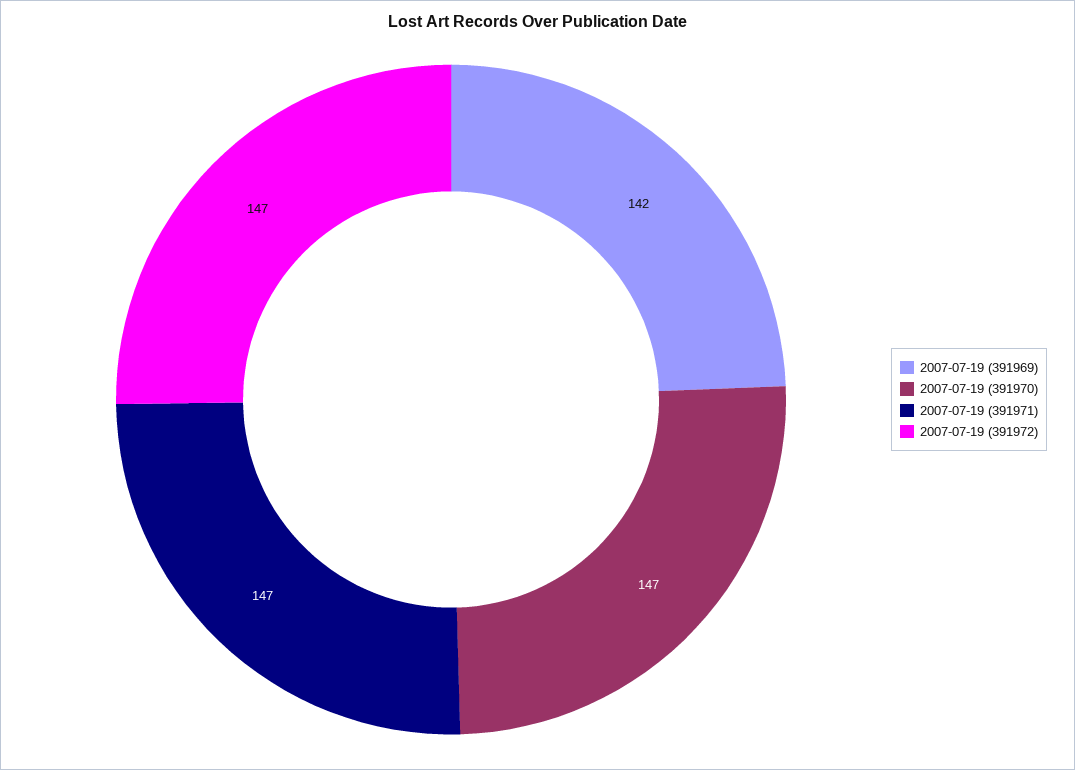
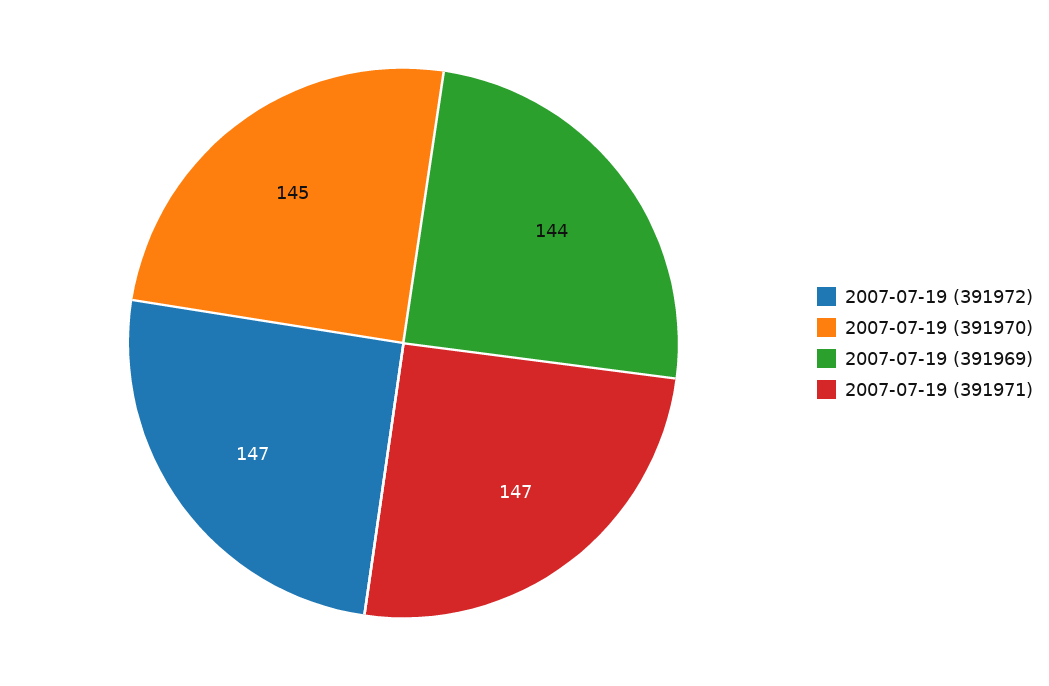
  {
-   "2007-07-19 (391969)": 142,
+   "2007-07-19 (391969)": 144,
-   "2007-07-19 (391970)": 147,
+   "2007-07-19 (391970)": 145,
    "2007-07-19 (391971)": 147,
    "2007-07-19 (391972)": 147
  }

